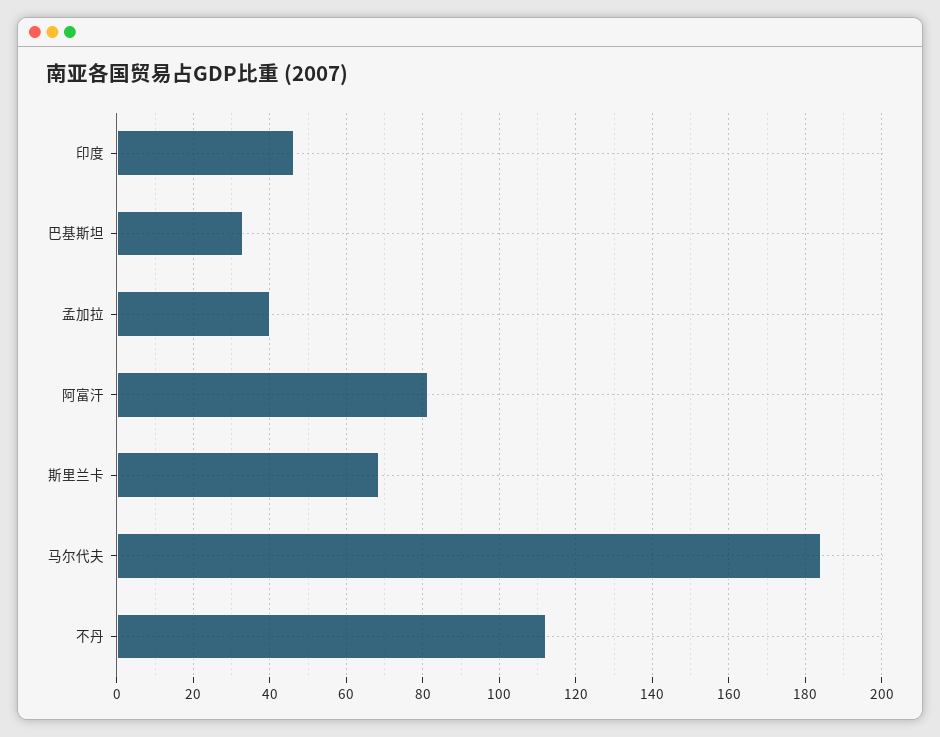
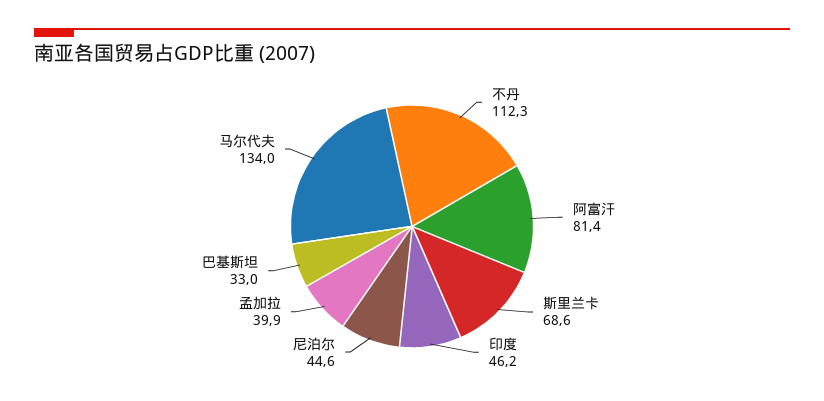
  {
    "印度": 46.2,
    "巴基斯坦": 33,
    "孟加拉": 39.9,
    "阿富汗": 81.4,
    "斯里兰卡": 68.6,
-   "马尔代夫": 184,
+   "马尔代夫": 134,
-   "不丹": 112.3
+   "不丹": 112.3,
+   "尼泊尔": 44.6
  }

